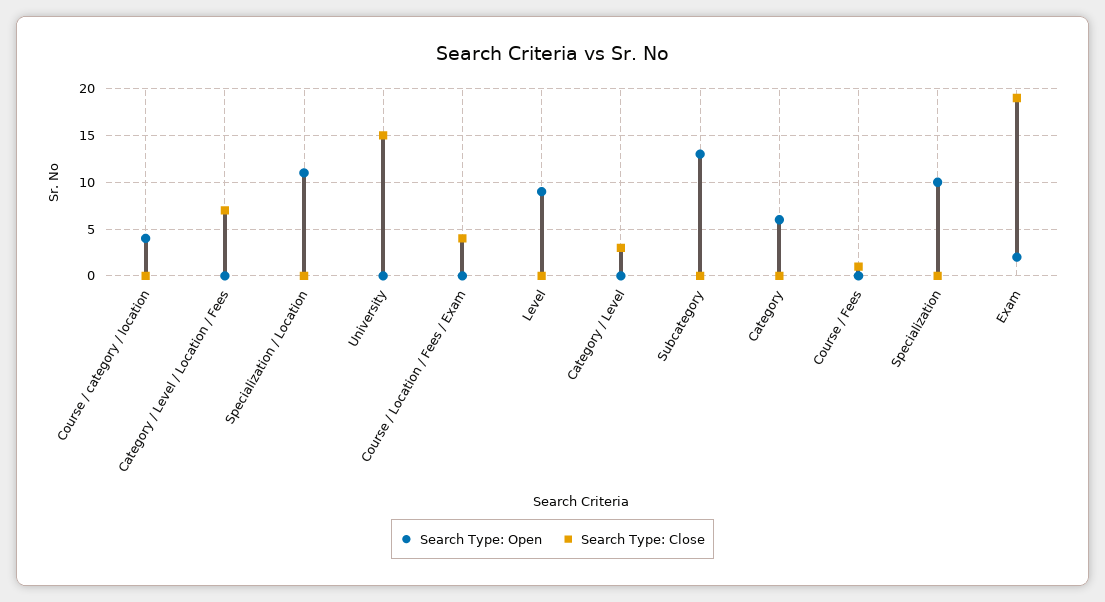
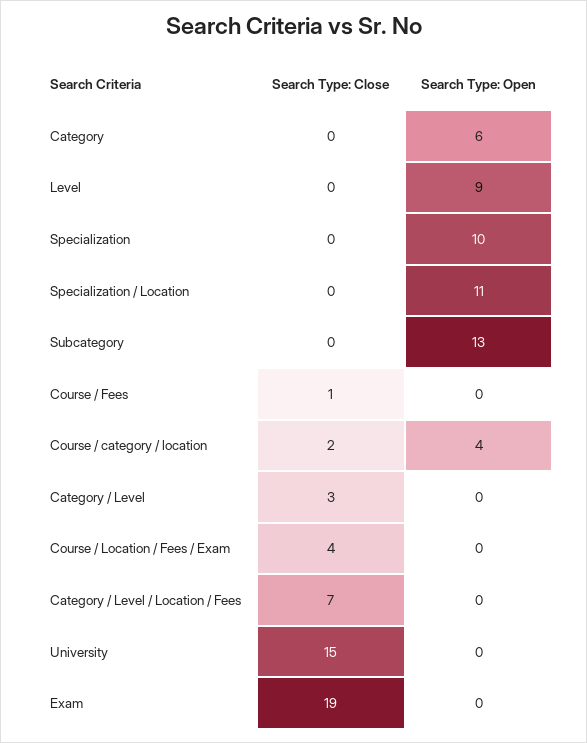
  {
    "Search Type: Open": {
      "Course / category / location": 4,
      "Category / Level / Location / Fees": 0,
      "Specialization / Location": 11,
      "University": 0,
      "Course / Location / Fees / Exam": 0,
      "Level": 9,
      "Category / Level": 0,
      "Subcategory": 13,
      "Category": 6,
      "Course / Fees": 0,
      "Specialization": 10,
-     "Exam": 2
+     "Exam": 0
    },
    "Search Type: Close": {
-     "Course / category / location": 0,
+     "Course / category / location": 2,
      "Category / Level / Location / Fees": 7,
      "Specialization / Location": 0,
      "University": 15,
      "Course / Location / Fees / Exam": 4,
      "Level": 0,
      "Category / Level": 3,
      "Subcategory": 0,
      "Category": 0,
      "Course / Fees": 1,
      "Specialization": 0,
      "Exam": 19
    }
  }

